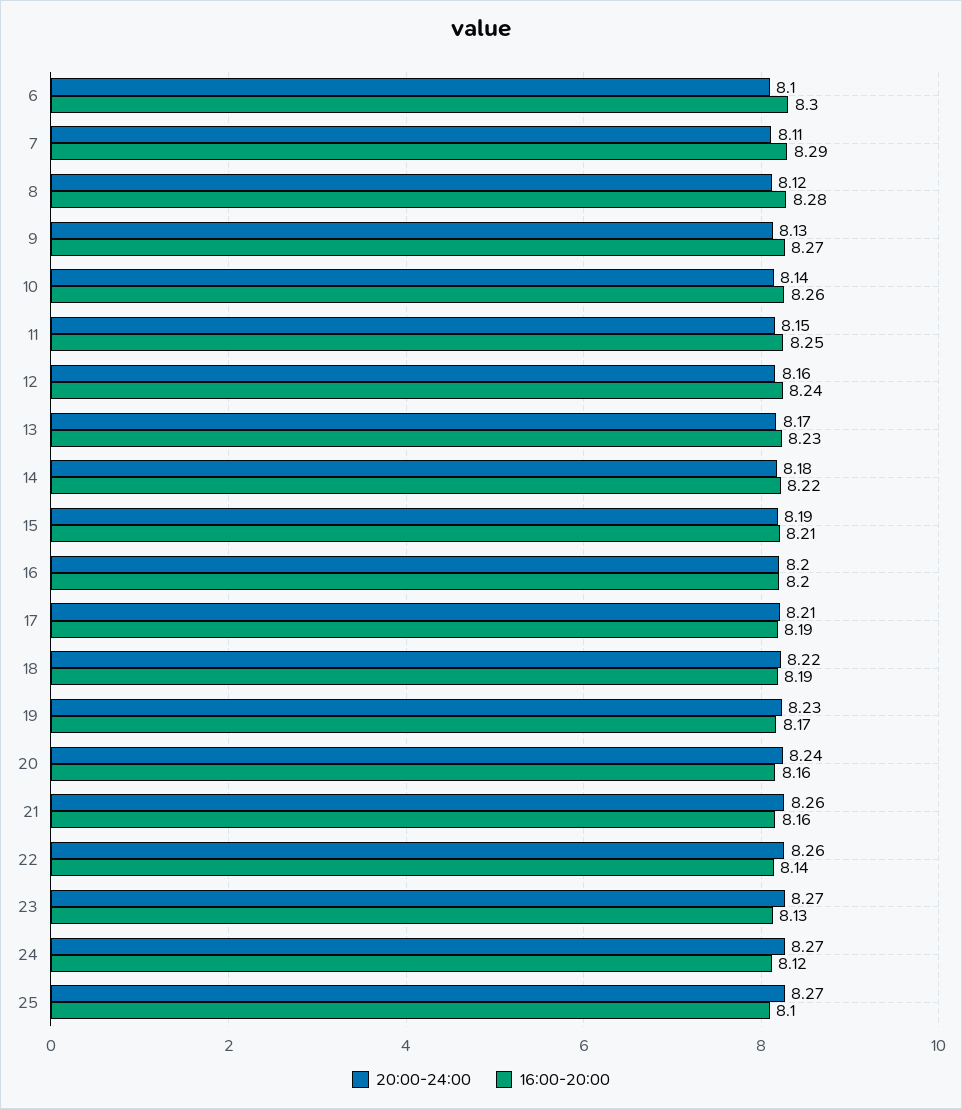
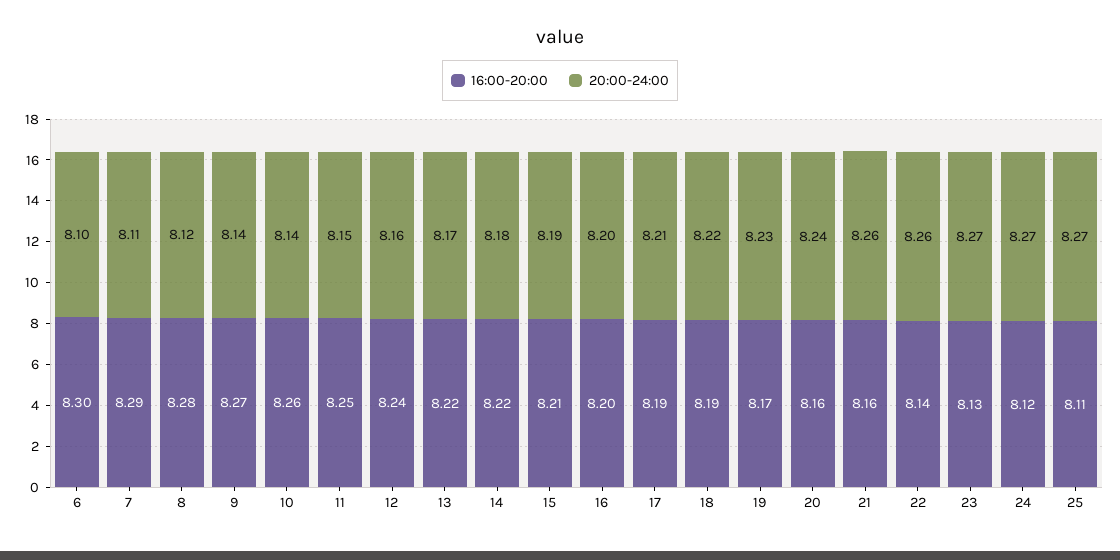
  {
    "20:00-24:00": {
      "6": 8.1,
      "7": 8.11,
      "8": 8.12,
-     "9": 8.13,
+     "9": 8.14,
      "10": 8.14,
      "11": 8.15,
      "12": 8.16,
      "13": 8.17,
      "14": 8.18,
      "15": 8.19,
      "16": 8.2,
      "17": 8.21,
      "18": 8.22,
      "19": 8.23,
      "20": 8.24,
      "21": 8.26,
      "22": 8.26,
      "23": 8.27,
      "24": 8.27,
      "25": 8.27
    },
    "16:00-20:00": {
      "6": 8.3,
      "7": 8.29,
      "8": 8.28,
      "9": 8.27,
      "10": 8.26,
      "11": 8.25,
      "12": 8.24,
-     "13": 8.23,
+     "13": 8.22,
      "14": 8.22,
      "15": 8.21,
      "16": 8.2,
      "17": 8.19,
      "18": 8.19,
      "19": 8.17,
      "20": 8.16,
      "21": 8.16,
      "22": 8.14,
      "23": 8.13,
      "24": 8.12,
-     "25": 8.1
+     "25": 8.11
    }
  }

